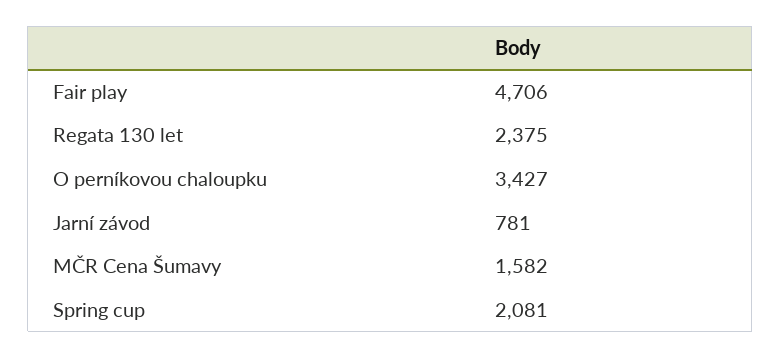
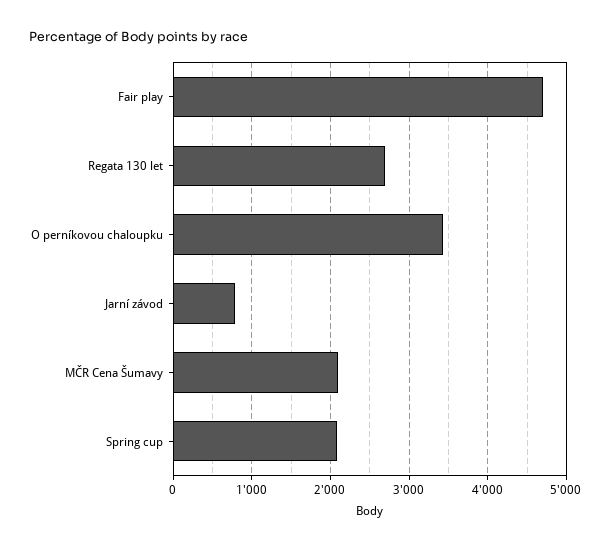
  {
    "Fair play": 4706,
-   "Regata 130 let": 2375,
+   "Regata 130 let": 2700,
    "O perníkovou chaloupku": 3427,
    "Jarní závod": 781,
-   "MČR Cena Šumavy": 1582,
+   "MČR Cena Šumavy": 2100,
    "Spring cup": 2081
  }

